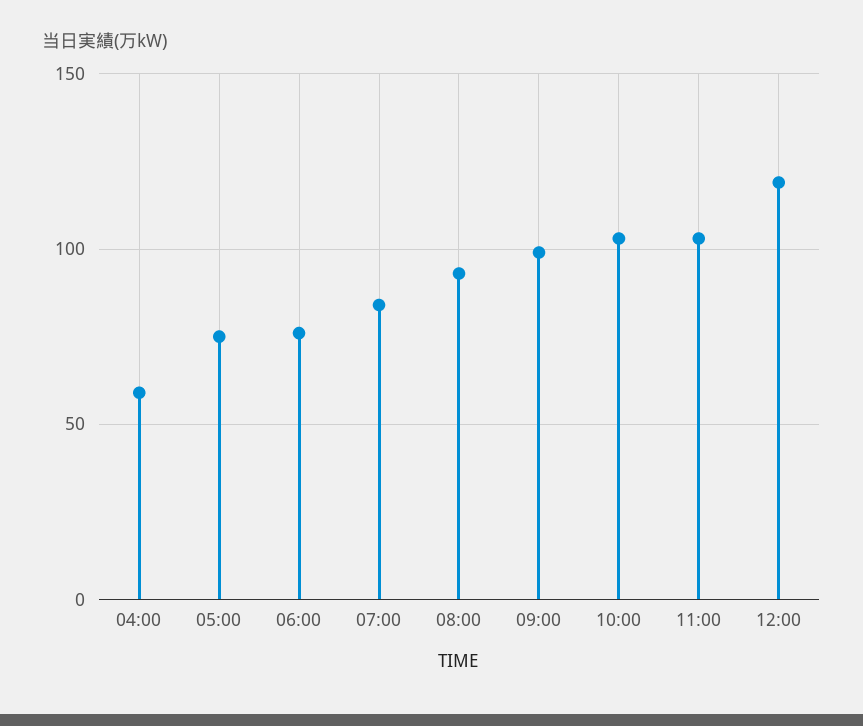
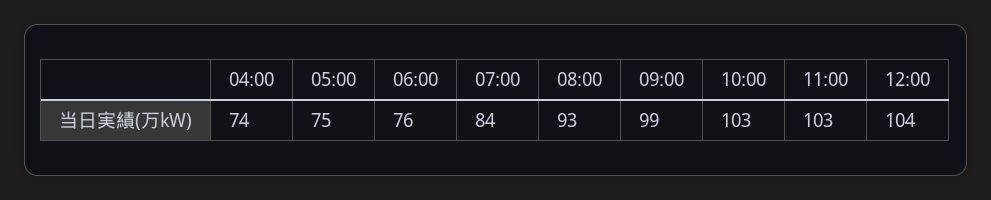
  {
-   "04:00": 60,
+   "04:00": 74,
    "05:00": 75,
    "06:00": 76,
    "07:00": 84,
    "08:00": 93,
    "09:00": 99,
    "10:00": 103,
    "11:00": 103,
-   "12:00": 120
+   "12:00": 104
  }

